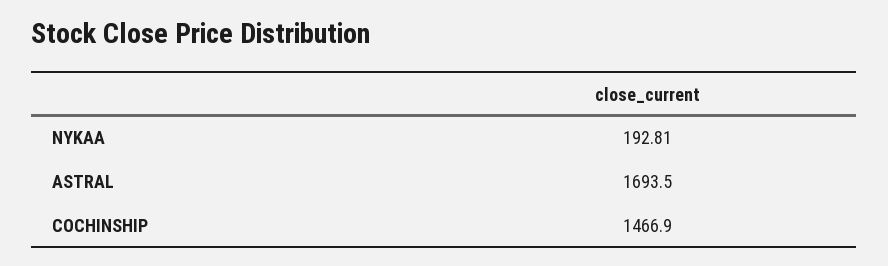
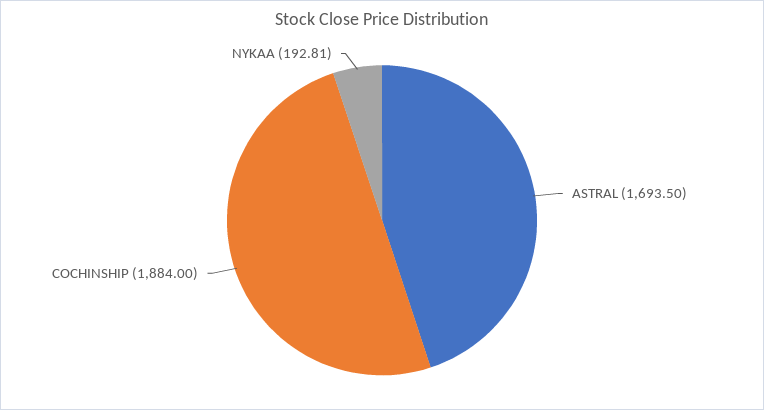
  {
    "NYKAA": 192.81,
    "ASTRAL": 1693.5,
-   "COCHINSHIP": 1466.9
+   "COCHINSHIP": 1884
  }

